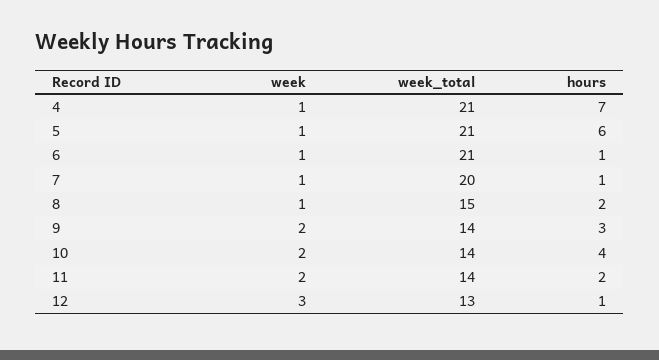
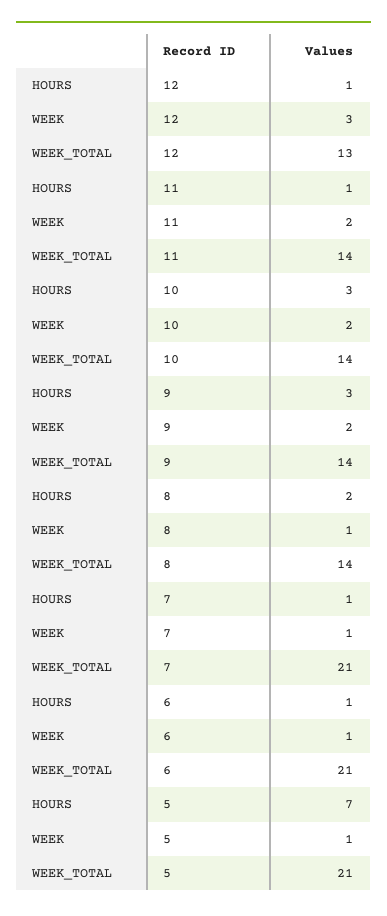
  {
    "week": {
-     "4": 1,
      "5": 1,
      "6": 1,
      "7": 1,
      "8": 1,
      "9": 2,
      "10": 2,
      "11": 2,
      "12": 3
    },
    "week_total": {
-     "4": 21,
      "5": 21,
      "6": 21,
-     "7": 20,
+     "7": 21,
-     "8": 15,
+     "8": 14,
      "9": 14,
      "10": 14,
      "11": 14,
      "12": 13
    },
    "hours": {
-     "4": 7,
-     "5": 6,
+     "5": 7,
      "6": 1,
      "7": 1,
      "8": 2,
      "9": 3,
-     "10": 4,
+     "10": 3,
-     "11": 2,
+     "11": 1,
      "12": 1
    }
  }

